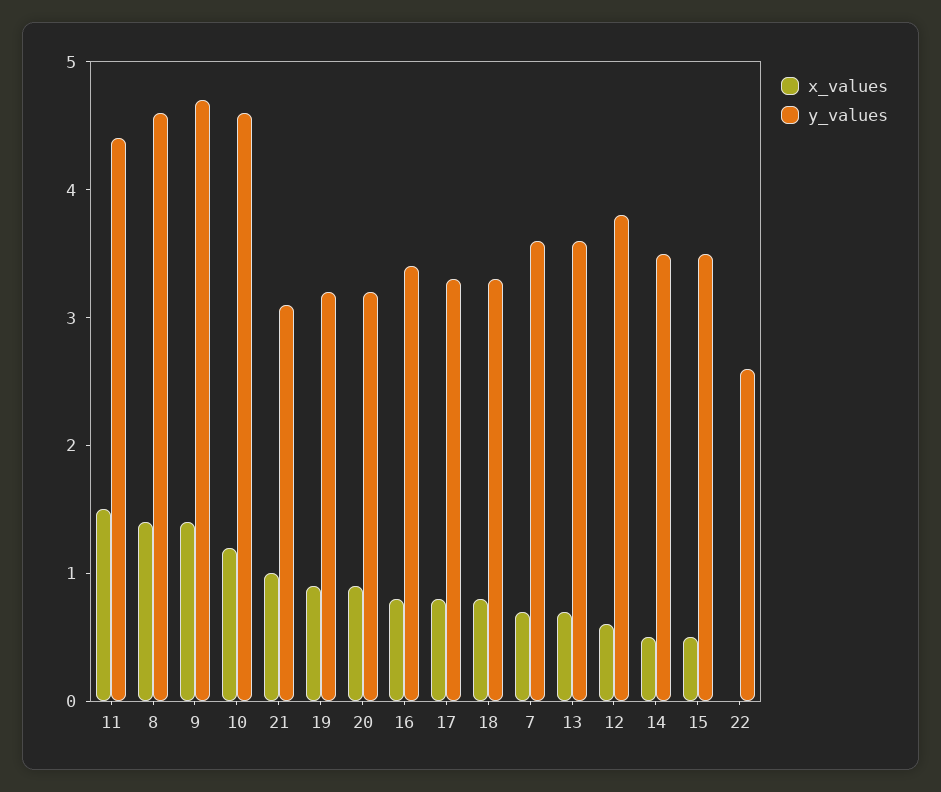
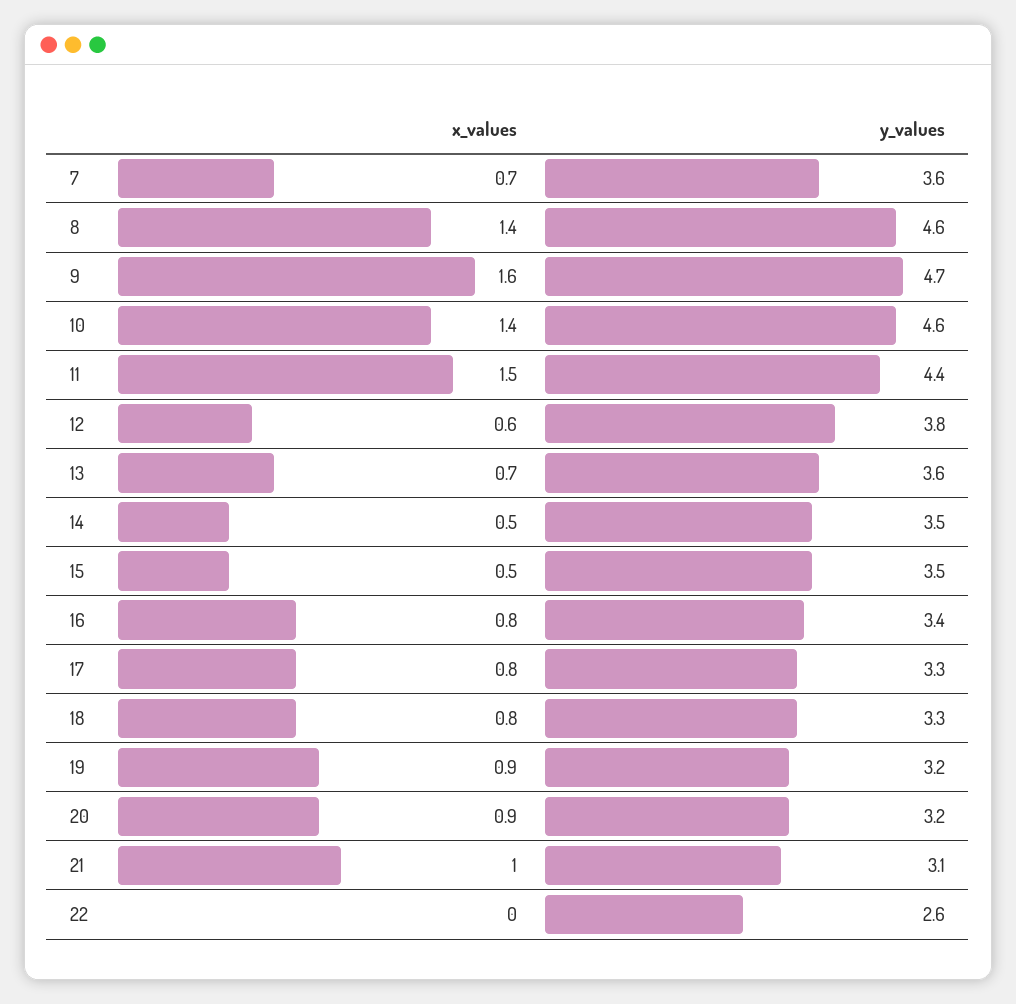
  {
    "x_values": {
      "11": 1.5,
      "8": 1.4,
-     "9": 1.4,
+     "9": 1.6,
-     "10": 1.2,
+     "10": 1.4,
      "21": 1,
      "19": 0.9,
      "20": 0.9,
      "16": 0.8,
      "17": 0.8,
      "18": 0.8,
      "7": 0.7,
      "13": 0.7,
      "12": 0.6,
      "14": 0.5,
      "15": 0.5,
      "22": 0
    },
    "y_values": {
      "11": 4.4,
      "8": 4.6,
      "9": 4.7,
      "10": 4.6,
      "21": 3.1,
      "19": 3.2,
      "20": 3.2,
      "16": 3.4,
      "17": 3.3,
      "18": 3.3,
      "7": 3.6,
      "13": 3.6,
      "12": 3.8,
      "14": 3.5,
      "15": 3.5,
      "22": 2.6
    }
  }

